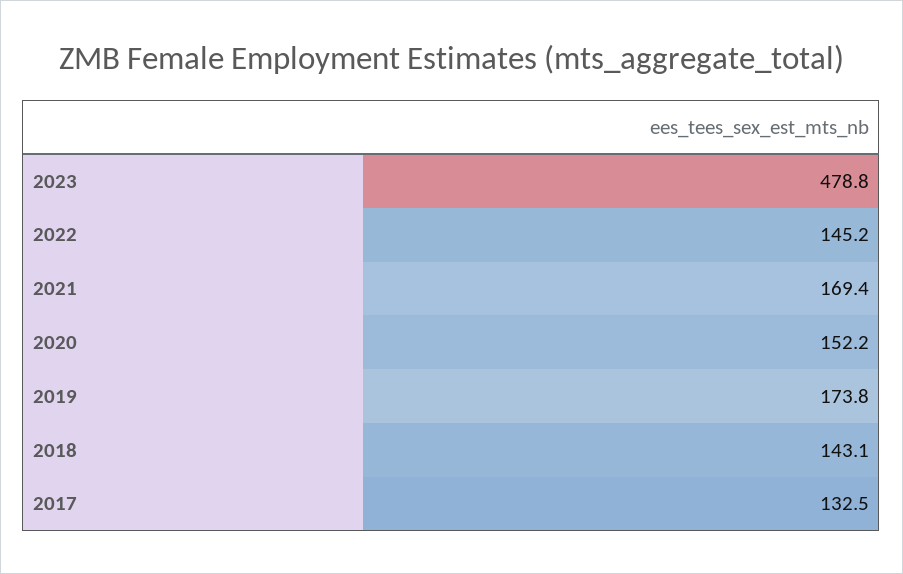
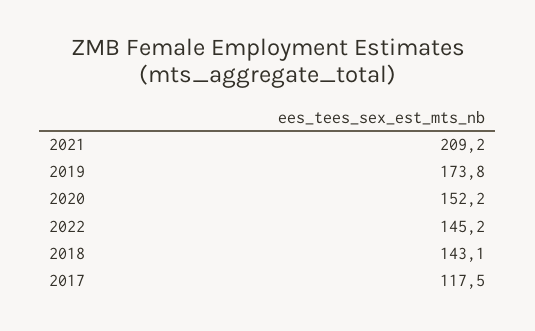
  {
-   "2023": 478.8,
    "2022": 145.2,
-   "2021": 169.4,
+   "2021": 209.2,
    "2020": 152.2,
    "2019": 173.8,
    "2018": 143.1,
-   "2017": 132.5
+   "2017": 117.5
  }

